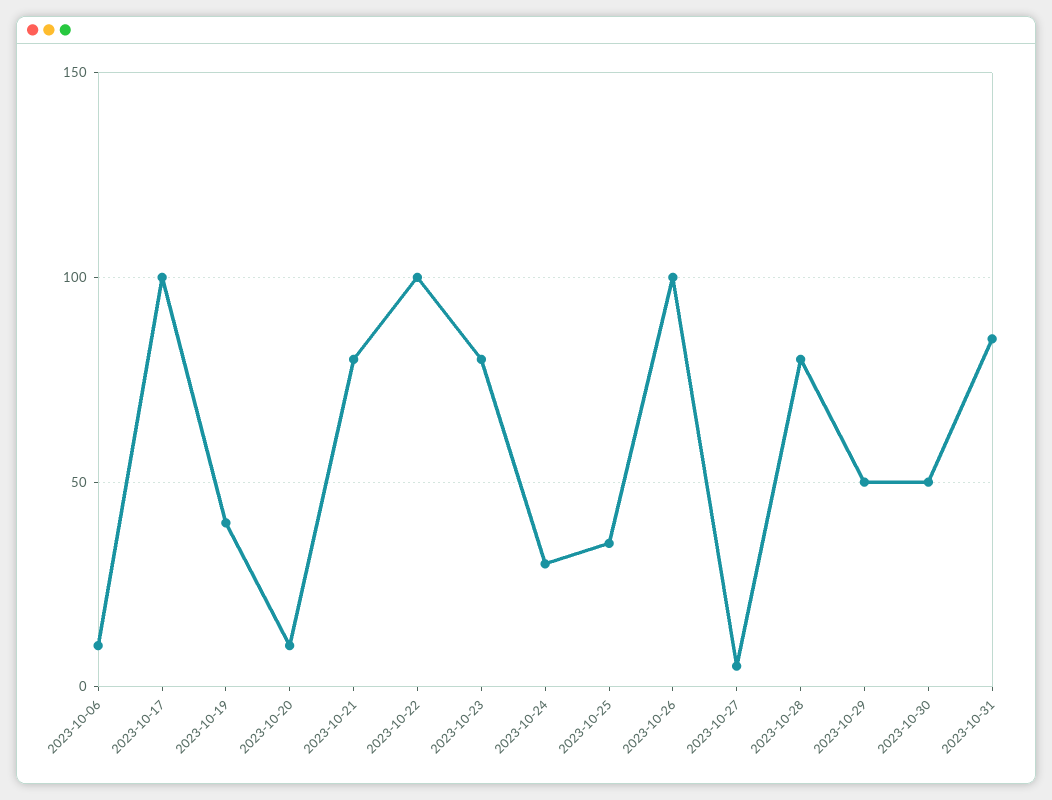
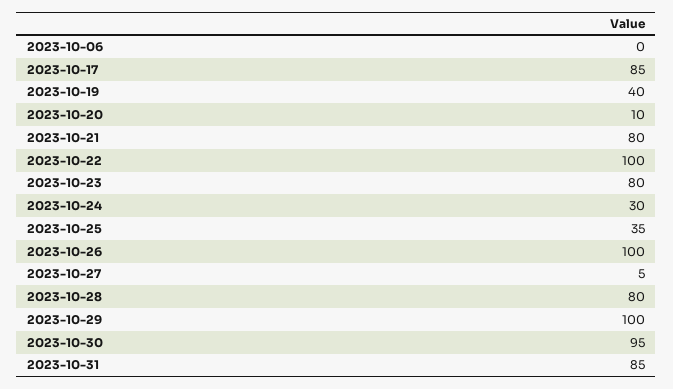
  {
-   "2023-10-06": 10,
+   "2023-10-06": 0,
-   "2023-10-17": 100,
+   "2023-10-17": 85,
    "2023-10-19": 40,
    "2023-10-20": 10,
    "2023-10-21": 80,
    "2023-10-22": 100,
    "2023-10-23": 80,
    "2023-10-24": 30,
    "2023-10-25": 35,
    "2023-10-26": 100,
    "2023-10-27": 5,
    "2023-10-28": 80,
-   "2023-10-29": 50,
+   "2023-10-29": 100,
-   "2023-10-30": 50,
+   "2023-10-30": 95,
    "2023-10-31": 85
  }

